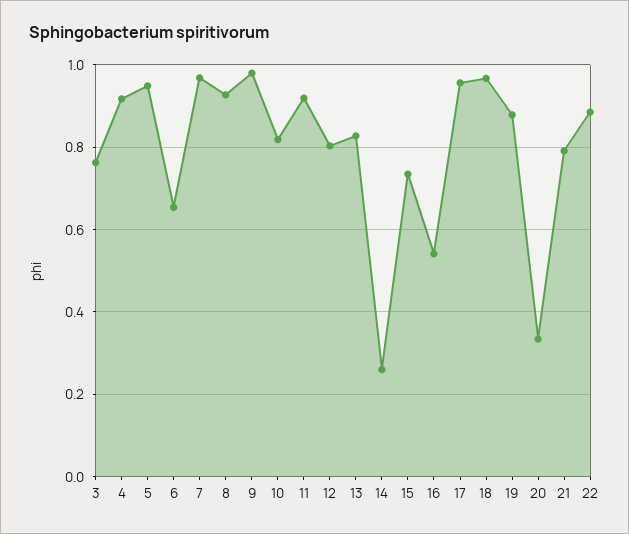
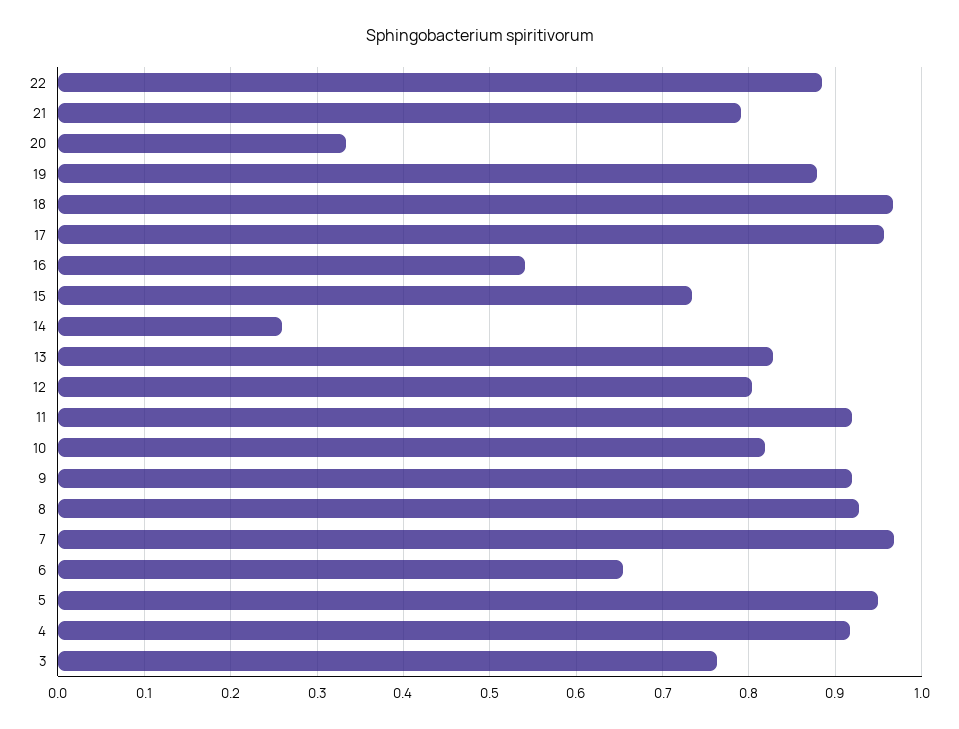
  {
    "3": 0.76,
    "4": 0.92,
    "5": 0.95,
    "6": 0.65,
    "7": 0.97,
    "8": 0.93,
-   "9": 0.98,
+   "9": 0.92,
    "10": 0.82,
    "11": 0.92,
    "12": 0.8,
    "13": 0.83,
    "14": 0.26,
    "15": 0.73,
    "16": 0.54,
    "17": 0.96,
    "18": 0.97,
    "19": 0.88,
    "20": 0.33,
    "21": 0.79,
    "22": 0.89
  }

